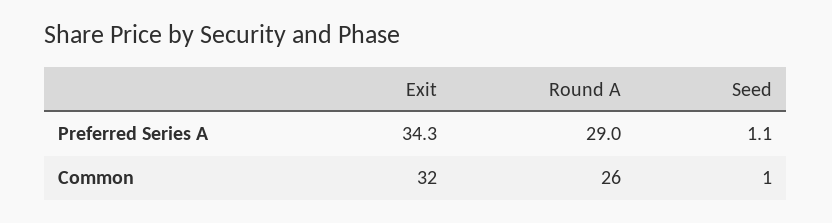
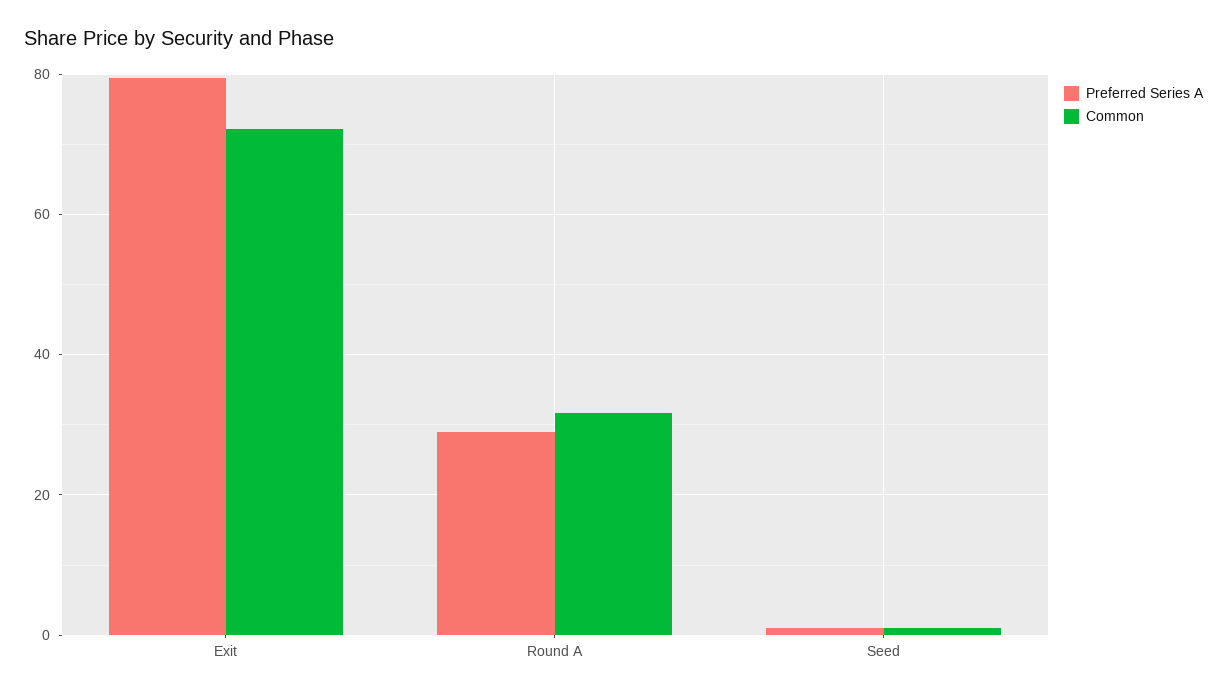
  {
    "Preferred Series A": {
-     "Exit": 34.3,
+     "Exit": 80,
      "Round A": 29,
      "Seed": 1.1
    },
    "Common": {
-     "Exit": 32,
+     "Exit": 72,
-     "Round A": 26,
+     "Round A": 32,
      "Seed": 1
    }
  }

